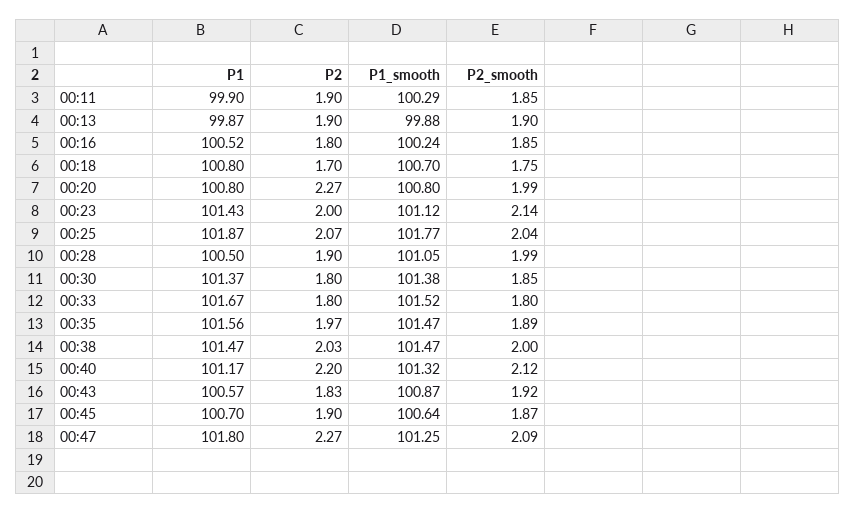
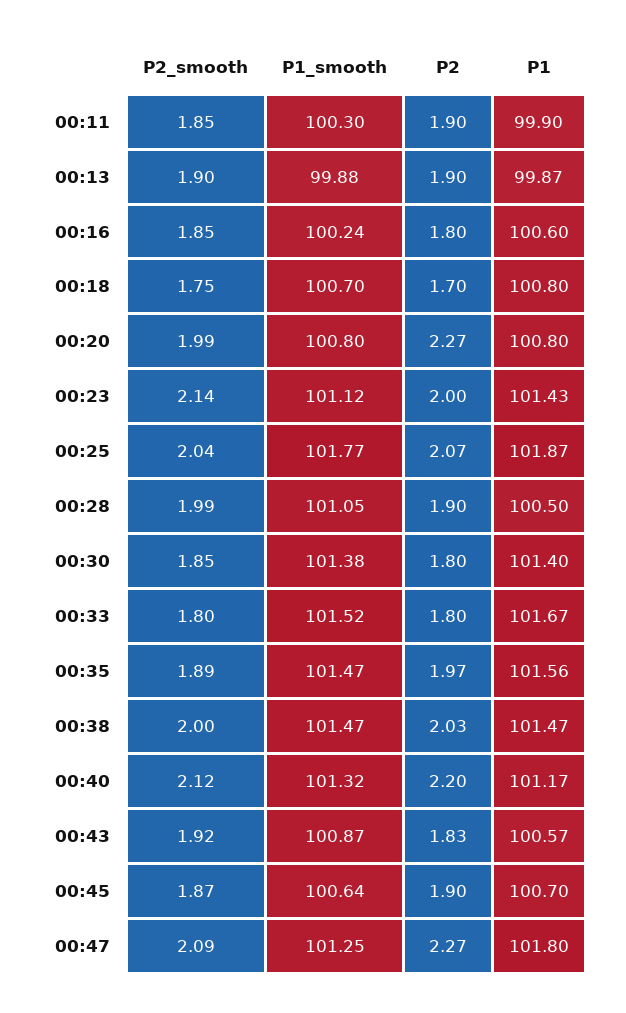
  {
    "P1": {
      "00:11": 99.9,
      "00:13": 99.87,
-     "00:16": 100.52,
+     "00:16": 100.6,
      "00:18": 100.8,
      "00:20": 100.8,
      "00:23": 101.43,
      "00:25": 101.87,
      "00:28": 100.5,
-     "00:30": 101.37,
+     "00:30": 101.4,
      "00:33": 101.67,
      "00:35": 101.56,
      "00:38": 101.47,
      "00:40": 101.17,
      "00:43": 100.57,
      "00:45": 100.7,
      "00:47": 101.8
    },
    "P2": {
      "00:11": 1.9,
      "00:13": 1.9,
      "00:16": 1.8,
      "00:18": 1.7,
      "00:20": 2.27,
      "00:23": 2,
      "00:25": 2.07,
      "00:28": 1.9,
      "00:30": 1.8,
      "00:33": 1.8,
      "00:35": 1.97,
      "00:38": 2.03,
      "00:40": 2.2,
      "00:43": 1.83,
      "00:45": 1.9,
      "00:47": 2.27
    },
    "P1_smooth": {
-     "00:11": 100.29,
+     "00:11": 100.3,
      "00:13": 99.88,
      "00:16": 100.24,
      "00:18": 100.7,
      "00:20": 100.8,
      "00:23": 101.12,
      "00:25": 101.77,
      "00:28": 101.05,
      "00:30": 101.38,
      "00:33": 101.52,
      "00:35": 101.47,
      "00:38": 101.47,
      "00:40": 101.32,
      "00:43": 100.87,
      "00:45": 100.64,
      "00:47": 101.25
    },
    "P2_smooth": {
      "00:11": 1.85,
      "00:13": 1.9,
      "00:16": 1.85,
      "00:18": 1.75,
      "00:20": 1.99,
      "00:23": 2.14,
      "00:25": 2.04,
      "00:28": 1.99,
      "00:30": 1.85,
      "00:33": 1.8,
      "00:35": 1.89,
      "00:38": 2,
      "00:40": 2.12,
      "00:43": 1.92,
      "00:45": 1.87,
      "00:47": 2.09
    }
  }

